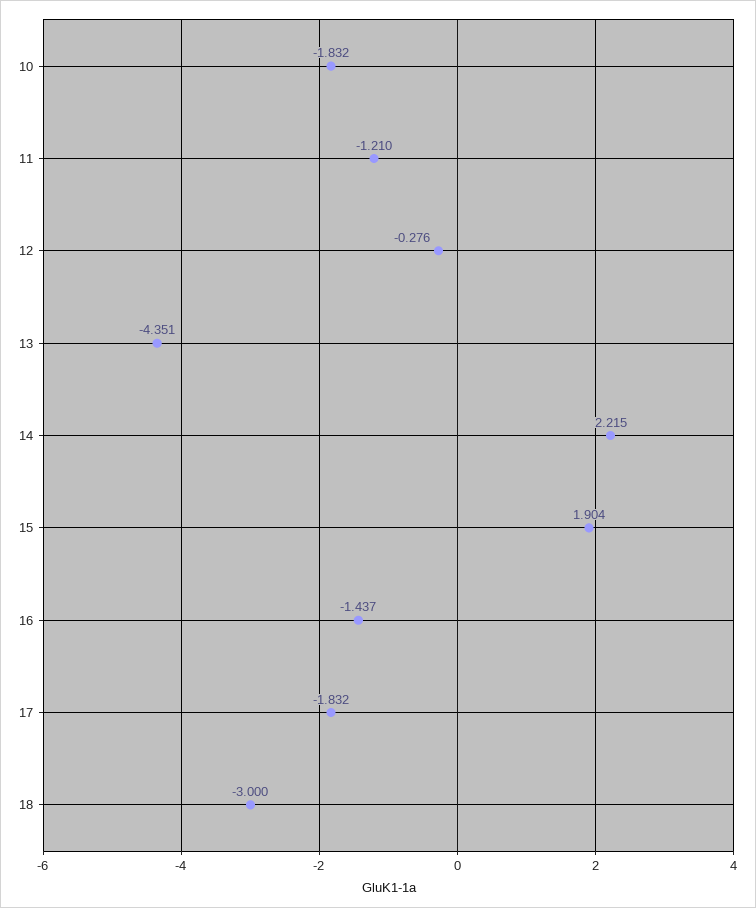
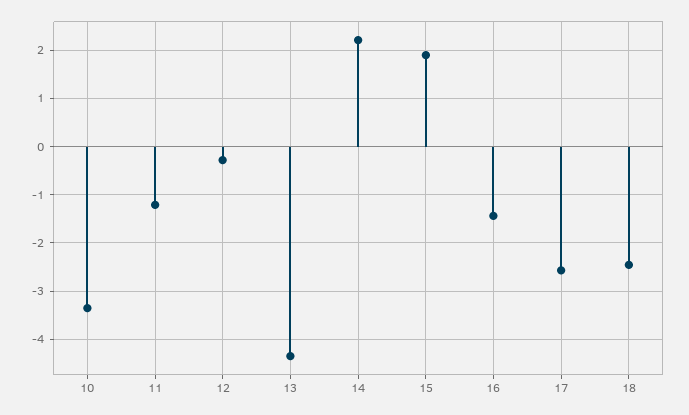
  {
-   "10": -1.832,
+   "10": -3.4,
    "11": -1.21,
    "12": -0.276,
    "13": -4.351,
    "14": 2.215,
    "15": 1.904,
    "16": -1.437,
-   "17": -1.832,
+   "17": -2.6,
-   "18": -3
+   "18": -2.4
  }

